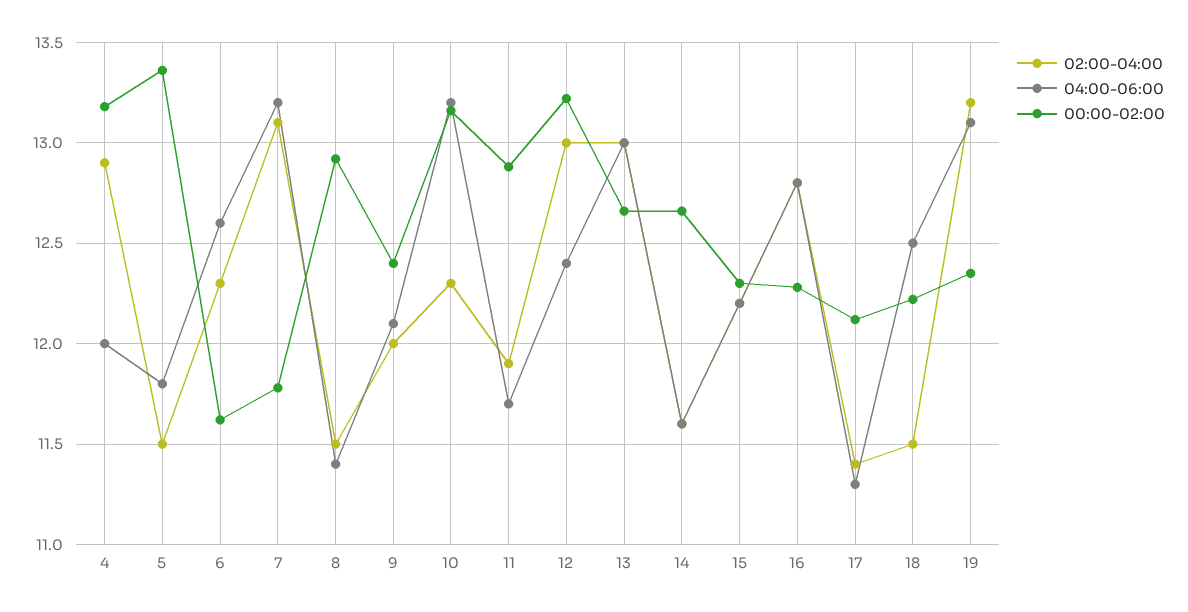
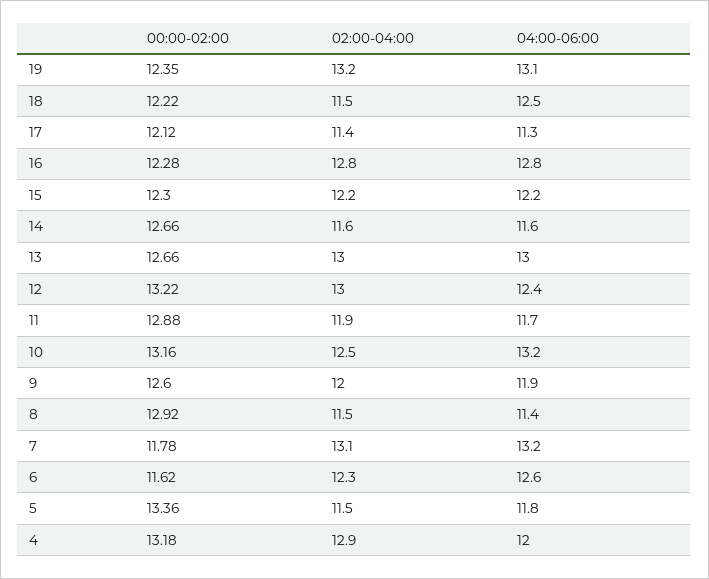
  {
    "02:00-04:00": {
      "4": 12.9,
      "5": 11.5,
      "6": 12.3,
      "7": 13.1,
      "8": 11.5,
      "9": 12,
-     "10": 12.3,
+     "10": 12.5,
      "11": 11.9,
      "12": 13,
      "13": 13,
      "14": 11.6,
      "15": 12.2,
      "16": 12.8,
      "17": 11.4,
      "18": 11.5,
      "19": 13.2
    },
    "04:00-06:00": {
      "4": 12,
      "5": 11.8,
      "6": 12.6,
      "7": 13.2,
      "8": 11.4,
-     "9": 12.1,
+     "9": 11.9,
      "10": 13.2,
      "11": 11.7,
      "12": 12.4,
      "13": 13,
      "14": 11.6,
      "15": 12.2,
      "16": 12.8,
      "17": 11.3,
      "18": 12.5,
      "19": 13.1
    },
    "00:00-02:00": {
      "4": 13.18,
      "5": 13.36,
      "6": 11.62,
      "7": 11.78,
      "8": 12.92,
-     "9": 12.4,
+     "9": 12.6,
      "10": 13.16,
      "11": 12.88,
      "12": 13.22,
      "13": 12.66,
      "14": 12.66,
      "15": 12.3,
      "16": 12.28,
      "17": 12.12,
      "18": 12.22,
      "19": 12.35
    }
  }

